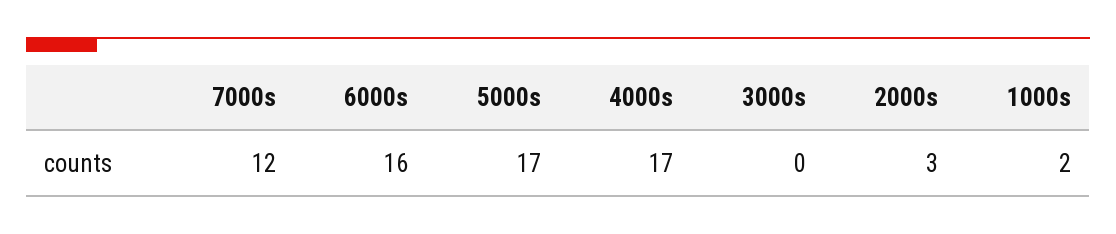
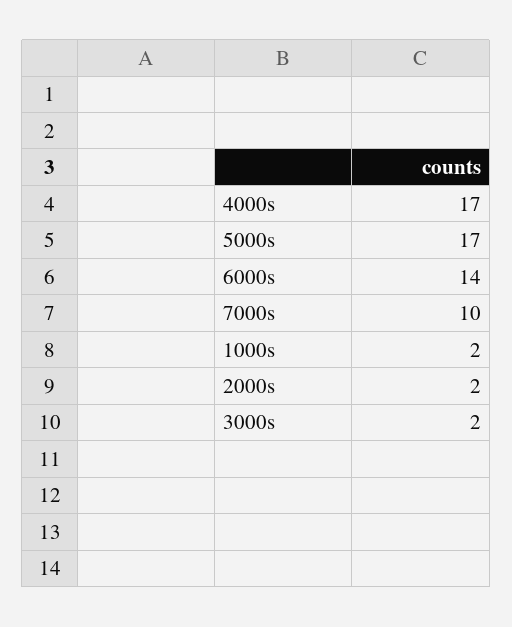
  {
-   "7000s": 12,
+   "7000s": 10,
-   "6000s": 16,
+   "6000s": 14,
    "5000s": 17,
    "4000s": 17,
-   "3000s": 0,
+   "3000s": 2,
-   "2000s": 3,
+   "2000s": 2,
    "1000s": 2
  }

